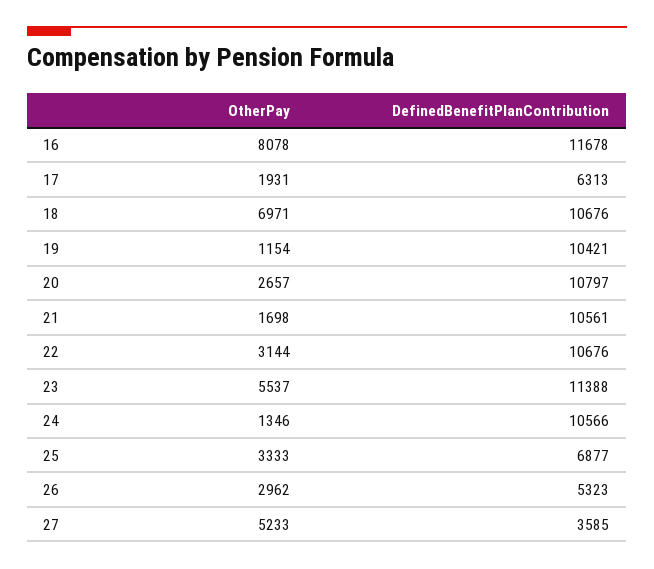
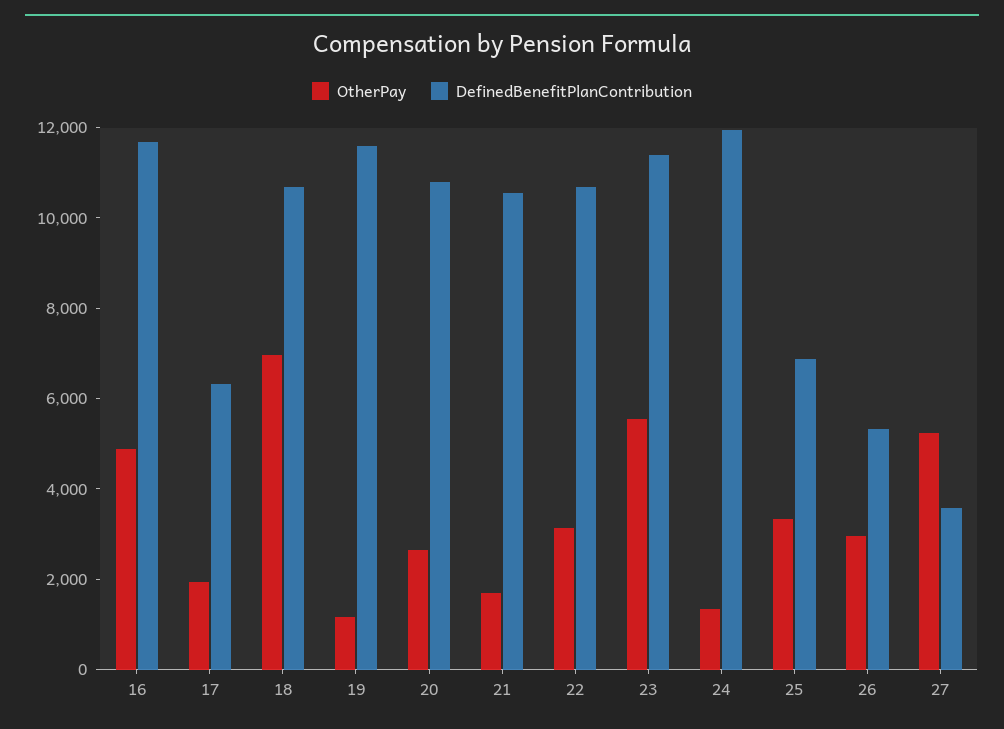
  {
    "OtherPay": {
-     "16": 8078,
+     "16": 5000,
      "17": 1931,
      "18": 6971,
      "19": 1154,
      "20": 2657,
      "21": 1698,
      "22": 3144,
      "23": 5537,
      "24": 1346,
      "25": 3333,
      "26": 2962,
      "27": 5233
    },
    "DefinedBenefitPlanContribution": {
      "16": 11678,
      "17": 6313,
      "18": 10676,
-     "19": 10421,
+     "19": 11500,
      "20": 10797,
      "21": 10561,
      "22": 10676,
      "23": 11388,
-     "24": 10566,
+     "24": 12000,
      "25": 6877,
      "26": 5323,
      "27": 3585
    }
  }

